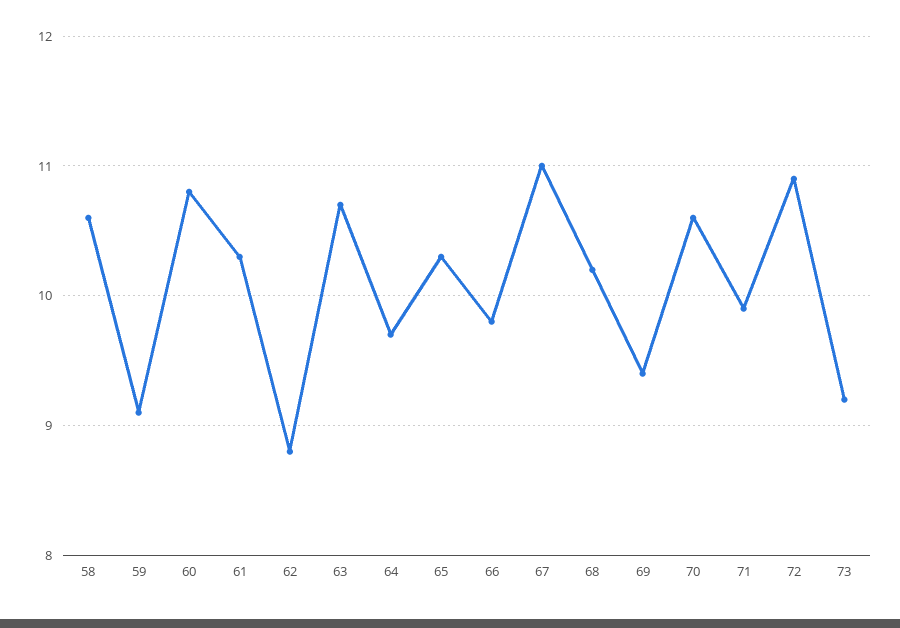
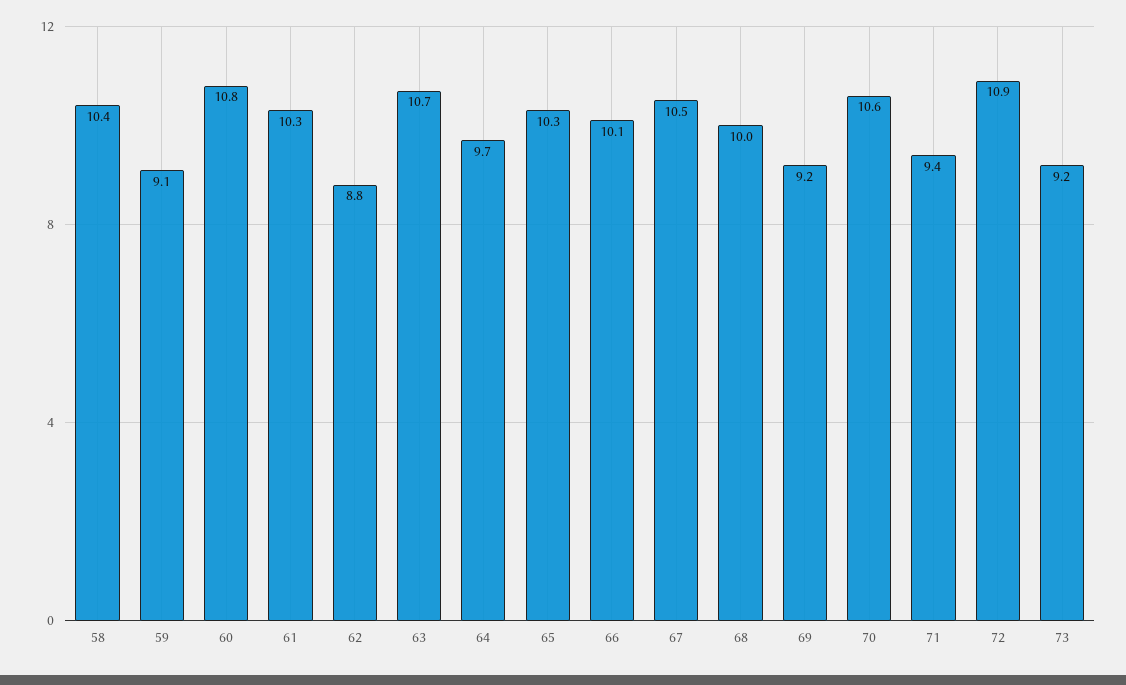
  {
-   "58": 10.6,
+   "58": 10.4,
    "59": 9.1,
    "60": 10.8,
    "61": 10.3,
    "62": 8.8,
    "63": 10.7,
    "64": 9.7,
    "65": 10.3,
-   "66": 9.8,
+   "66": 10.1,
-   "67": 11,
+   "67": 10.5,
-   "68": 10.2,
+   "68": 10,
-   "69": 9.4,
+   "69": 9.2,
    "70": 10.6,
-   "71": 9.9,
+   "71": 9.4,
    "72": 10.9,
    "73": 9.2
  }

